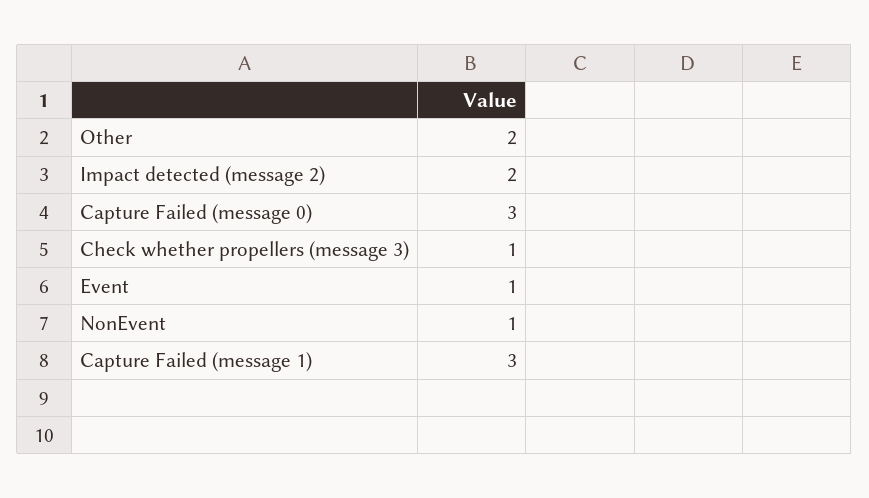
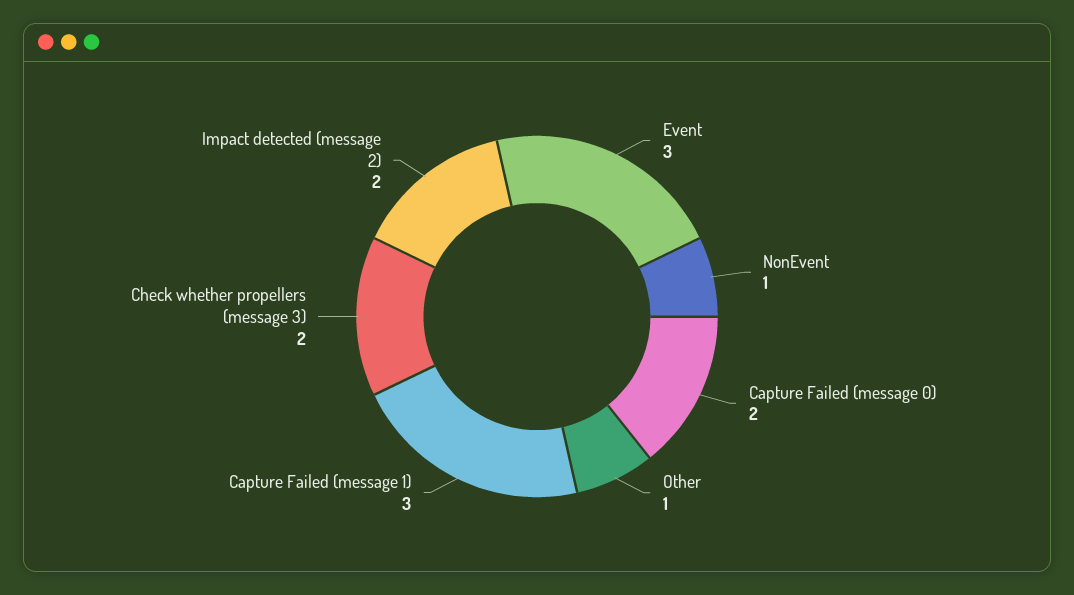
  {
-   "Other": 2,
+   "Other": 1,
    "Impact detected (message 2)": 2,
-   "Capture Failed (message 0)": 3,
+   "Capture Failed (message 0)": 2,
-   "Check whether propellers (message 3)": 1,
+   "Check whether propellers (message 3)": 2,
-   "Event": 1,
+   "Event": 3,
    "NonEvent": 1,
    "Capture Failed (message 1)": 3
  }

